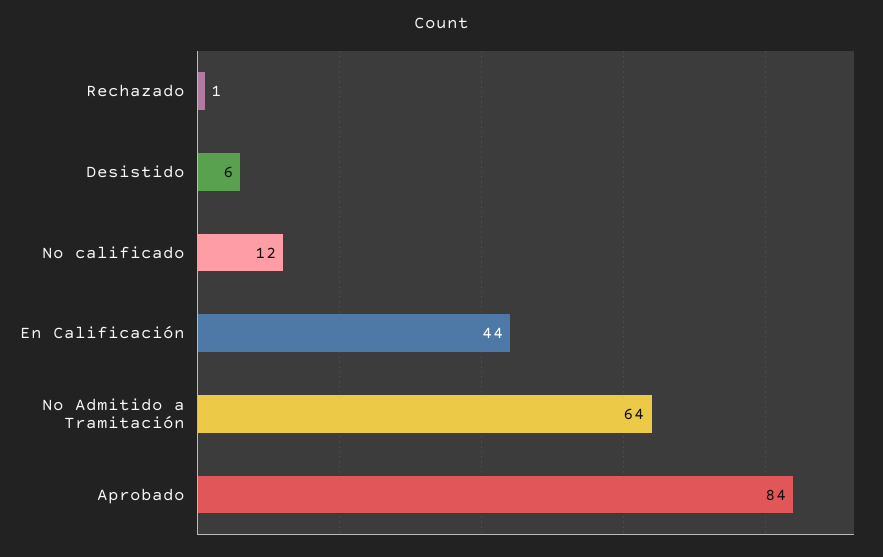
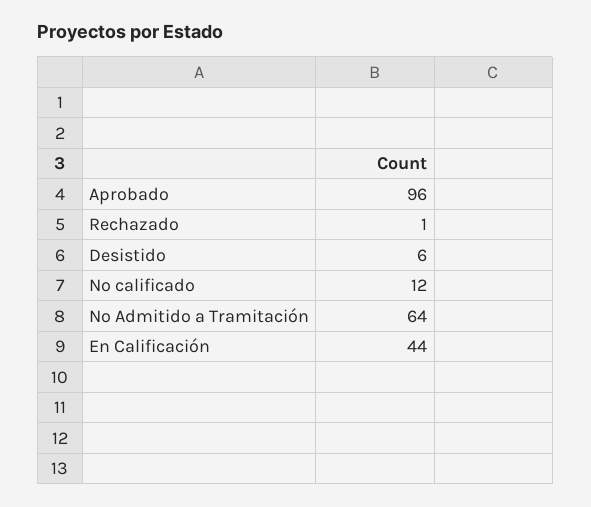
  {
    "Rechazado": 1,
    "Desistido": 6,
    "No calificado": 12,
    "En Calificación": 44,
    "No Admitido a Tramitación": 64,
-   "Aprobado": 84
+   "Aprobado": 96
  }

